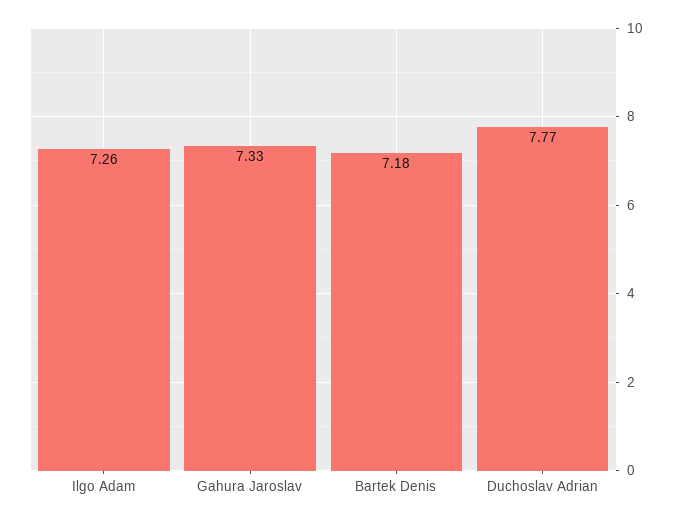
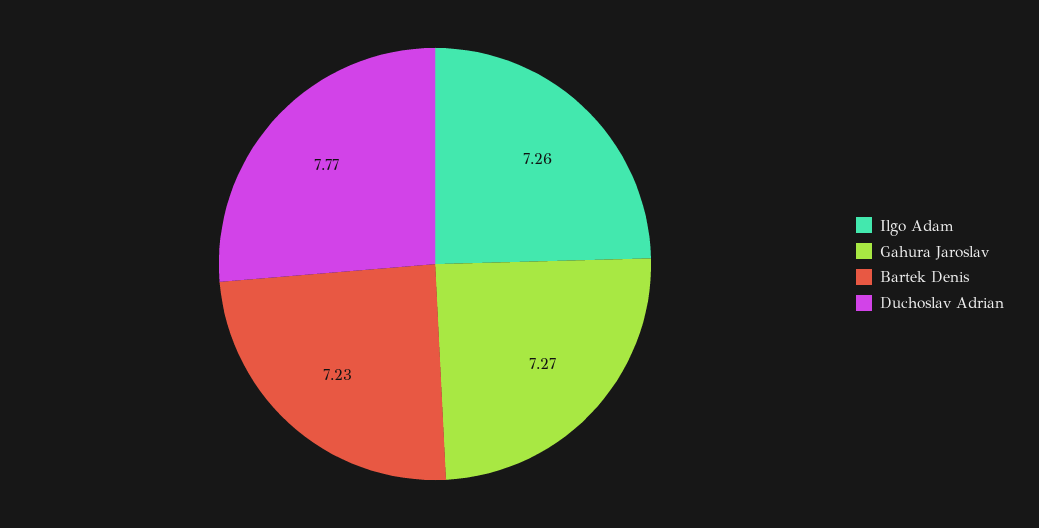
  {
    "Ilgo Adam": 7.26,
-   "Gahura Jaroslav": 7.33,
+   "Gahura Jaroslav": 7.27,
-   "Bartek Denis": 7.18,
+   "Bartek Denis": 7.23,
    "Duchoslav Adrian": 7.77
  }

